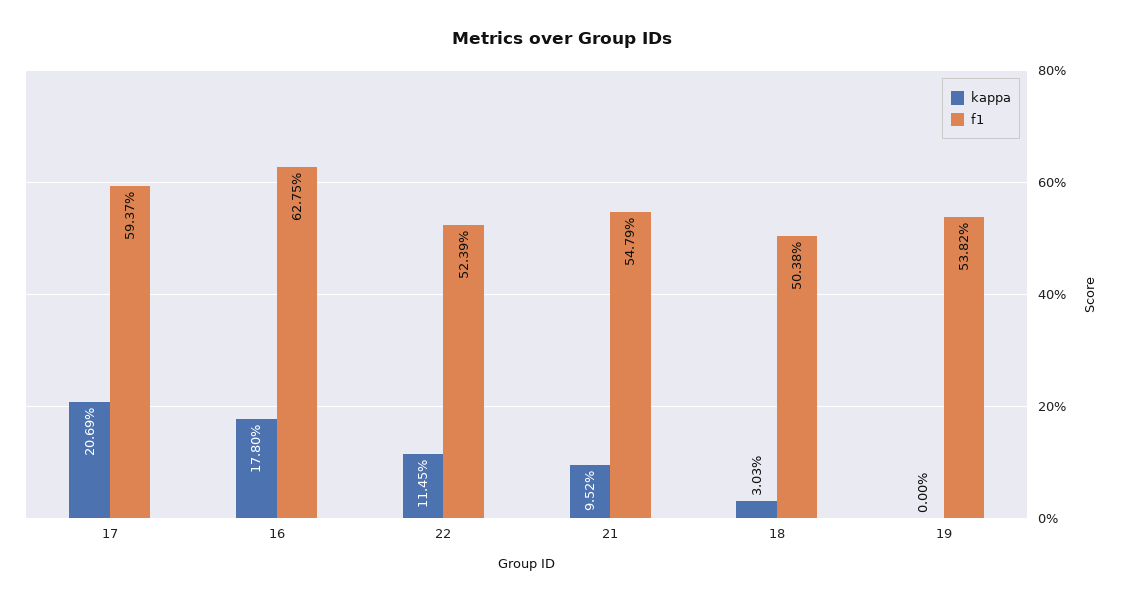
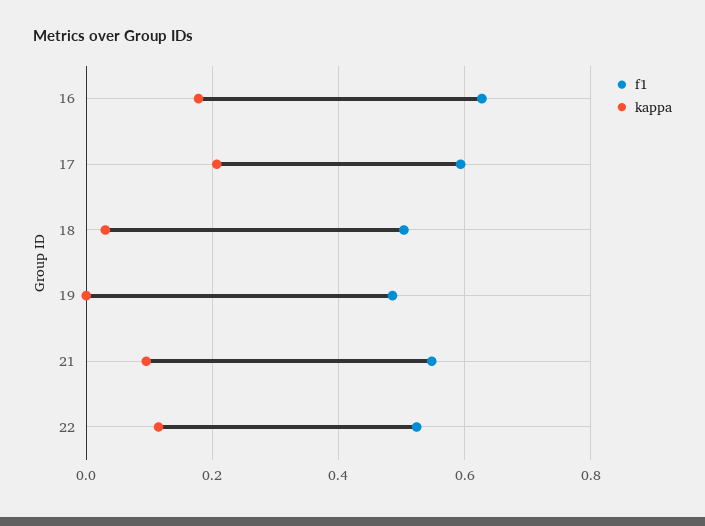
  {
    "kappa": {
      "17": 0.2069,
      "16": 0.178,
      "22": 0.1145,
      "21": 0.0952,
      "18": 0.0303,
      "19": 0
    },
    "f1": {
      "17": 0.5937,
      "16": 0.6275,
      "22": 0.5239,
      "21": 0.5479,
      "18": 0.5038,
-     "19": 0.5382
+     "19": 0.48
    }
  }

